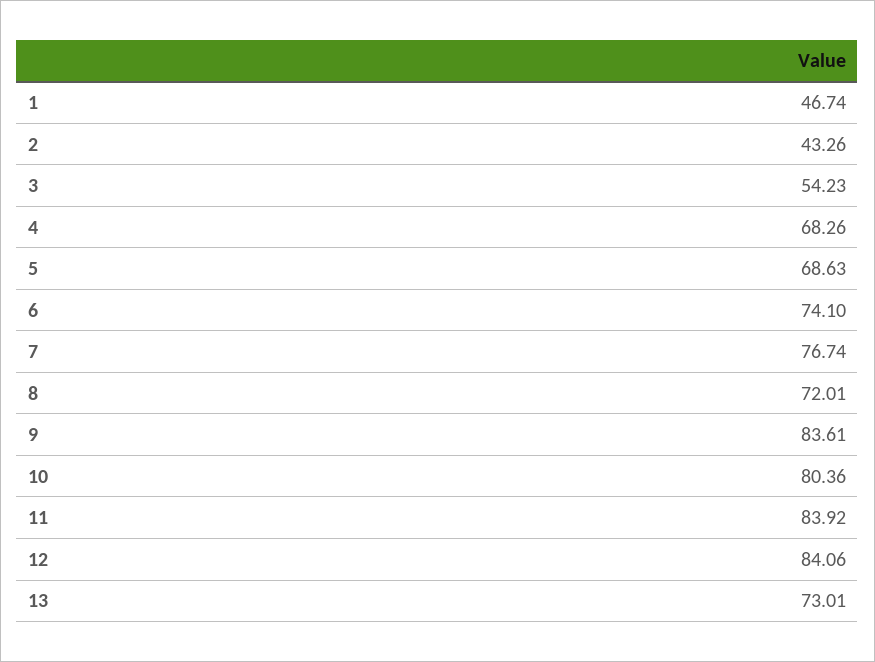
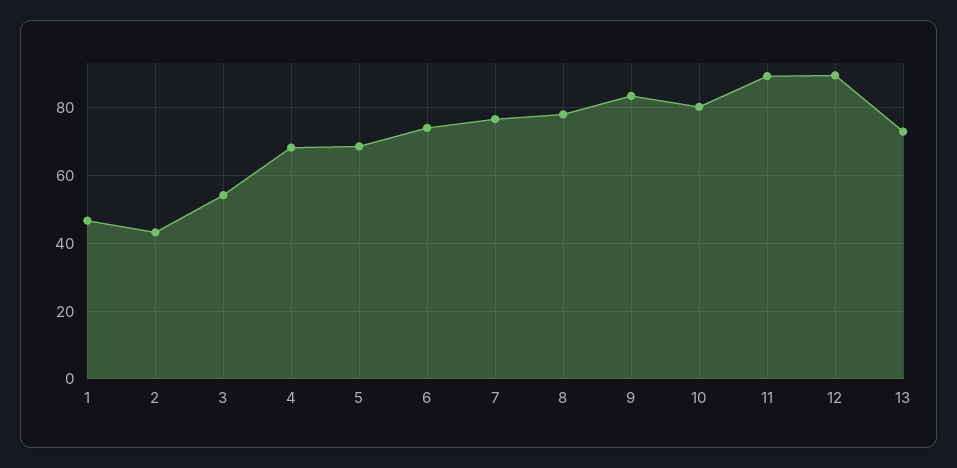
  {
    "1": 46.74,
    "2": 43.26,
    "3": 54.23,
    "4": 68.26,
    "5": 68.63,
    "6": 74.1,
    "7": 76.74,
-   "8": 72.01,
+   "8": 78,
    "9": 83.61,
    "10": 80.36,
-   "11": 83.92,
+   "11": 90,
-   "12": 84.06,
+   "12": 90,
    "13": 73.01
  }

